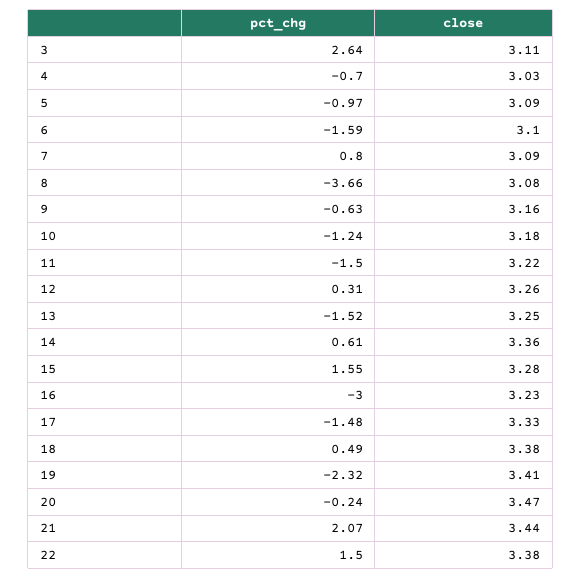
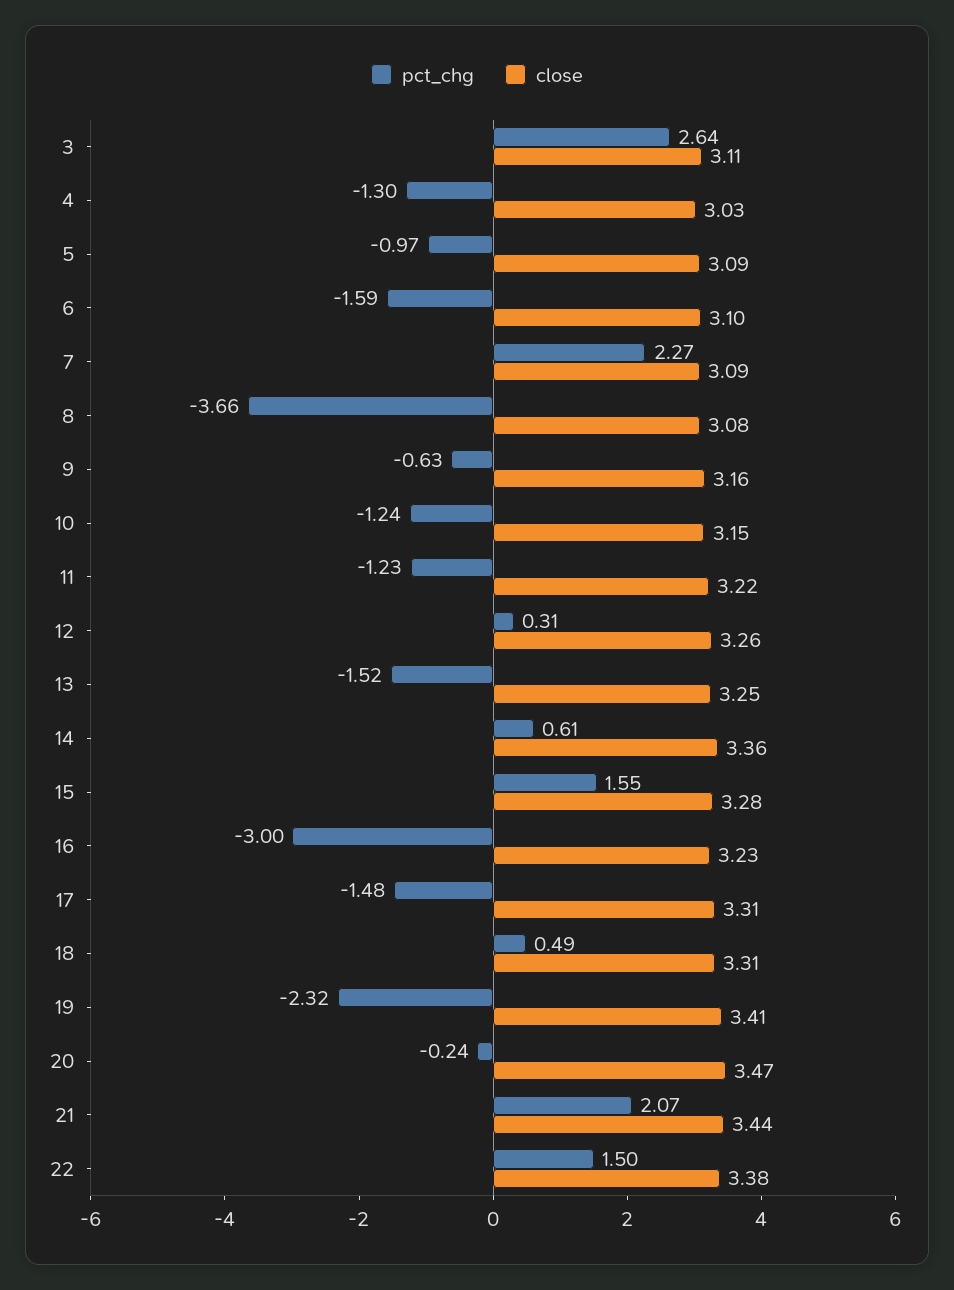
  {
    "pct_chg": {
      "3": 2.64,
-     "4": -0.7,
+     "4": -1.3,
      "5": -0.97,
      "6": -1.59,
-     "7": 0.8,
+     "7": 2.27,
      "8": -3.66,
      "9": -0.63,
      "10": -1.24,
-     "11": -1.5,
+     "11": -1.23,
      "12": 0.31,
      "13": -1.52,
      "14": 0.61,
      "15": 1.55,
      "16": -3,
      "17": -1.48,
      "18": 0.49,
      "19": -2.32,
      "20": -0.24,
      "21": 2.07,
      "22": 1.5
    },
    "close": {
      "3": 3.11,
      "4": 3.03,
      "5": 3.09,
      "6": 3.1,
      "7": 3.09,
      "8": 3.08,
      "9": 3.16,
-     "10": 3.18,
+     "10": 3.15,
      "11": 3.22,
      "12": 3.26,
      "13": 3.25,
      "14": 3.36,
      "15": 3.28,
      "16": 3.23,
-     "17": 3.33,
+     "17": 3.31,
-     "18": 3.38,
+     "18": 3.31,
      "19": 3.41,
      "20": 3.47,
      "21": 3.44,
      "22": 3.38
    }
  }

